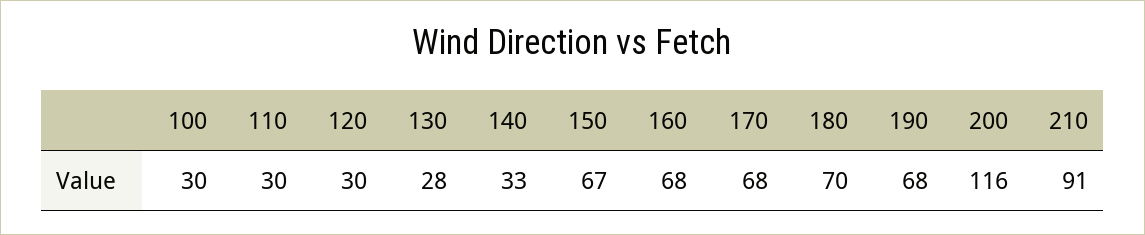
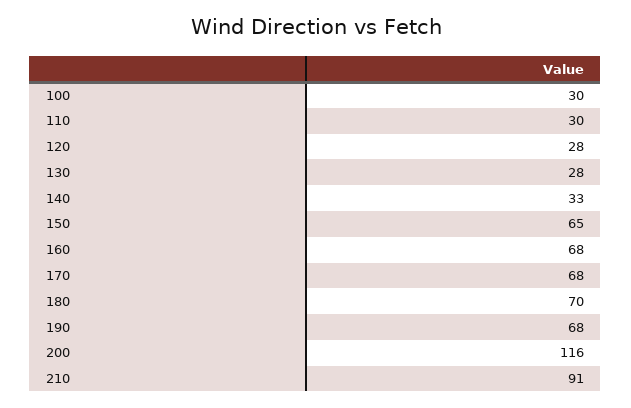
  {
    "100": 30,
    "110": 30,
-   "120": 30,
+   "120": 28,
    "130": 28,
    "140": 33,
-   "150": 67,
+   "150": 65,
    "160": 68,
    "170": 68,
    "180": 70,
    "190": 68,
    "200": 116,
    "210": 91
  }

